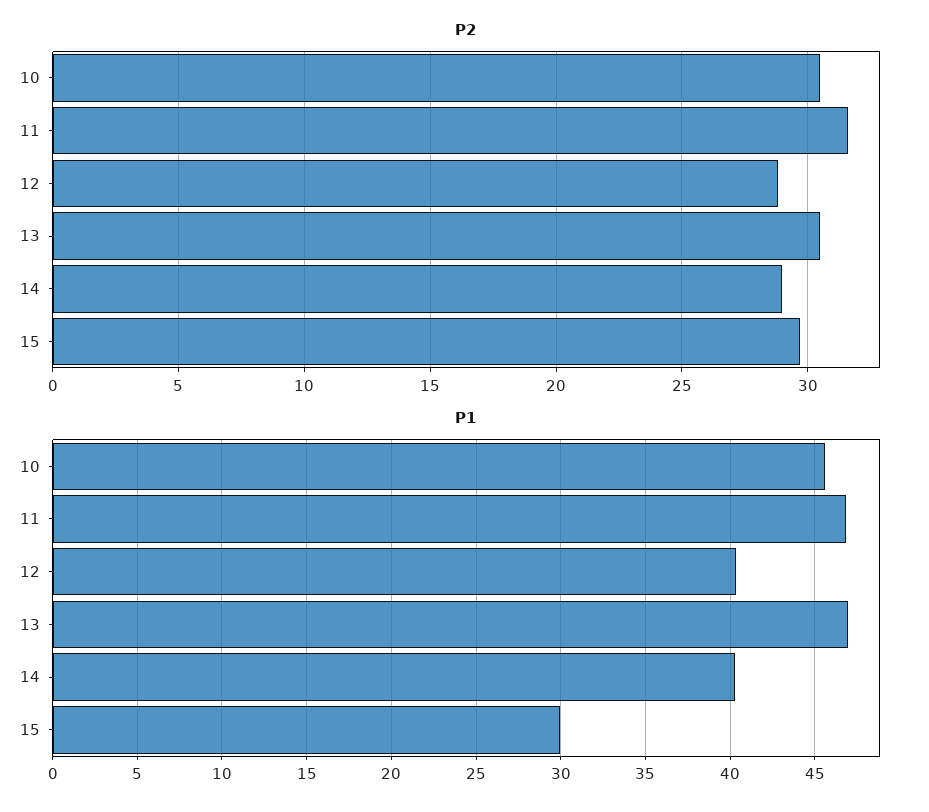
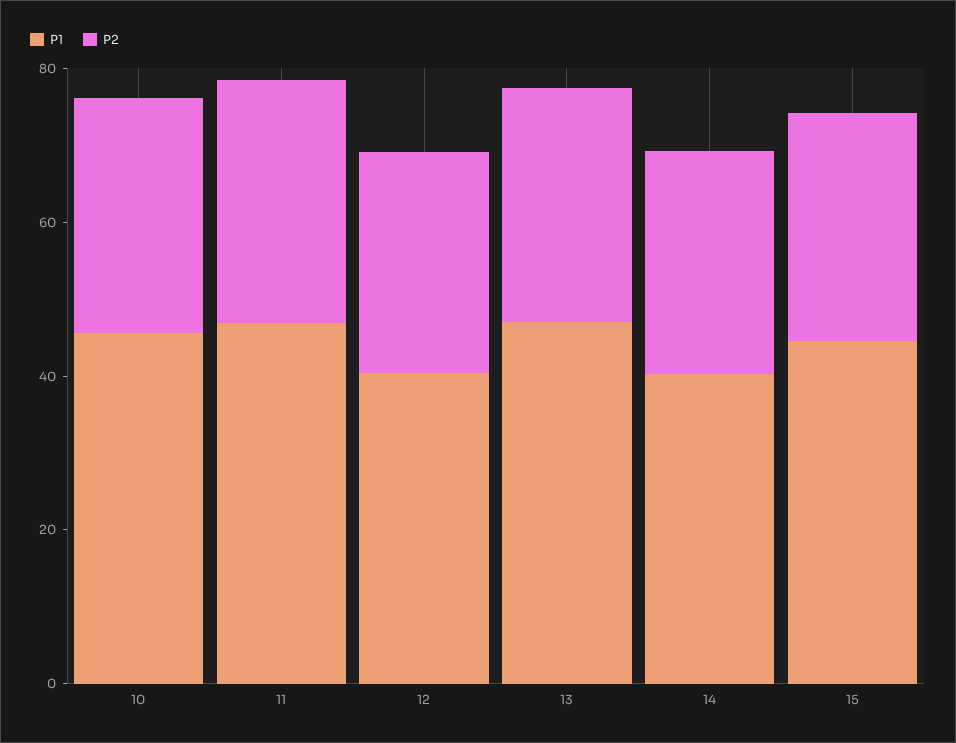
  {
    "P2": {
      "10": 30.5,
      "11": 31.5,
      "12": 29,
      "13": 30.5,
      "14": 29,
      "15": 29.5
    },
    "P1": {
      "10": 45.5,
      "11": 47,
      "12": 40.5,
      "13": 47,
      "14": 40.5,
-     "15": 30
+     "15": 45
    }
  }

